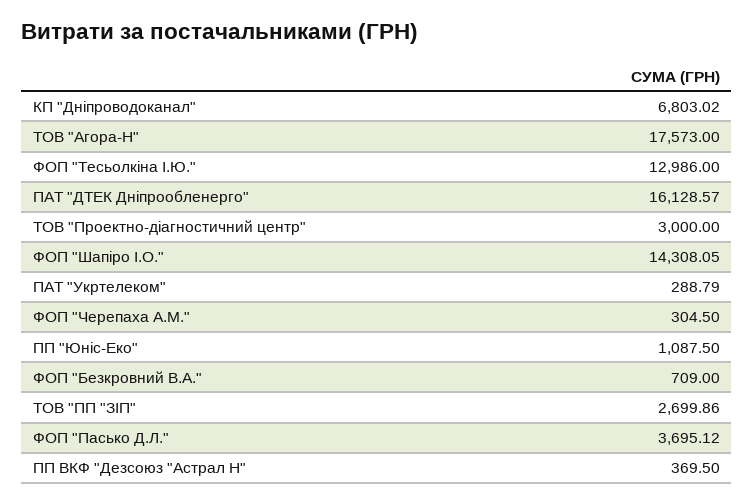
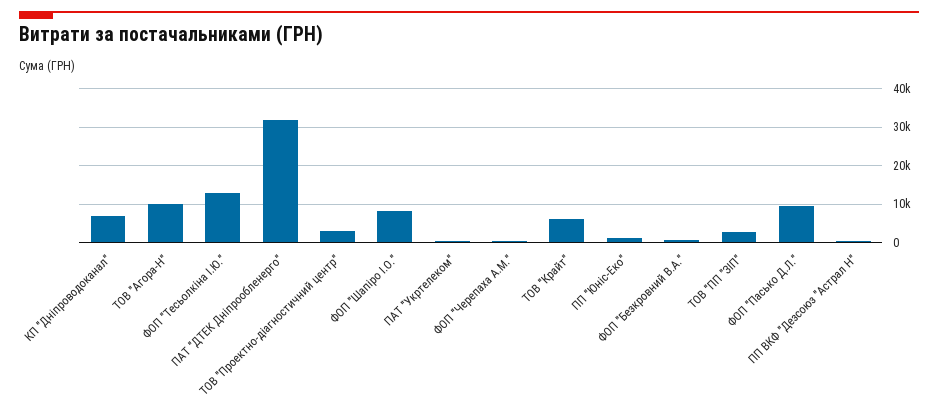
  {
    "КП \"Дніпроводоканал\"": 6803.02,
-   "ТОВ \"Агора-Н\"": 17573,
+   "ТОВ \"Агора-Н\"": 10000,
    "ФОП \"Тесьолкіна І.Ю.\"": 12986,
-   "ПАТ \"ДТЕК Дніпрообленерго\"": 16128.57,
+   "ПАТ \"ДТЕК Дніпрообленерго\"": 32000,
    "ТОВ \"Проектно-діагностичний центр\"": 3000,
-   "ФОП \"Шапіро І.О.\"": 14308.05,
+   "ФОП \"Шапіро І.О.\"": 8000,
    "ПАТ \"Укртелеком\"": 288.79,
    "ФОП \"Черепаха А.М.\"": 304.5,
    "ПП \"Юніс-Еко\"": 1087.5,
    "ФОП \"Безкровний В.А.\"": 709,
    "ТОВ \"ПП \"ЗІП\"": 2699.86,
-   "ФОП \"Пасько Д.Л.\"": 3695.12,
+   "ФОП \"Пасько Д.Л.\"": 10000,
-   "ПП ВКФ \"Дезсоюз \"Астрал Н\"": 369.5
+   "ПП ВКФ \"Дезсоюз \"Астрал Н\"": 369.5,
+   "ТОВ \"Крайт\"": 6000
  }

